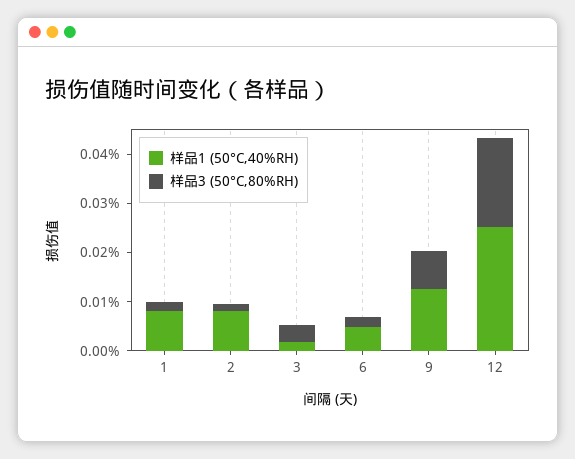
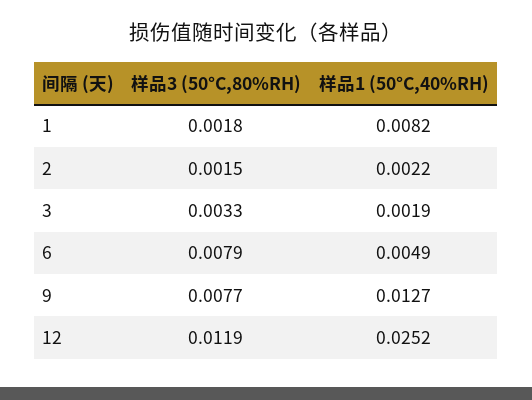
  {
    "样品1 (50°C,40%RH)": {
      "1": 0.0082,
-     "2": 0.008,
+     "2": 0.0022,
      "3": 0.0019,
      "6": 0.0049,
      "9": 0.0127,
      "12": 0.0252
    },
    "样品3 (50°C,80%RH)": {
      "1": 0.0018,
      "2": 0.0015,
      "3": 0.0033,
-     "6": 0.002,
+     "6": 0.0079,
      "9": 0.0077,
-     "12": 0.018
+     "12": 0.0119
    }
  }

